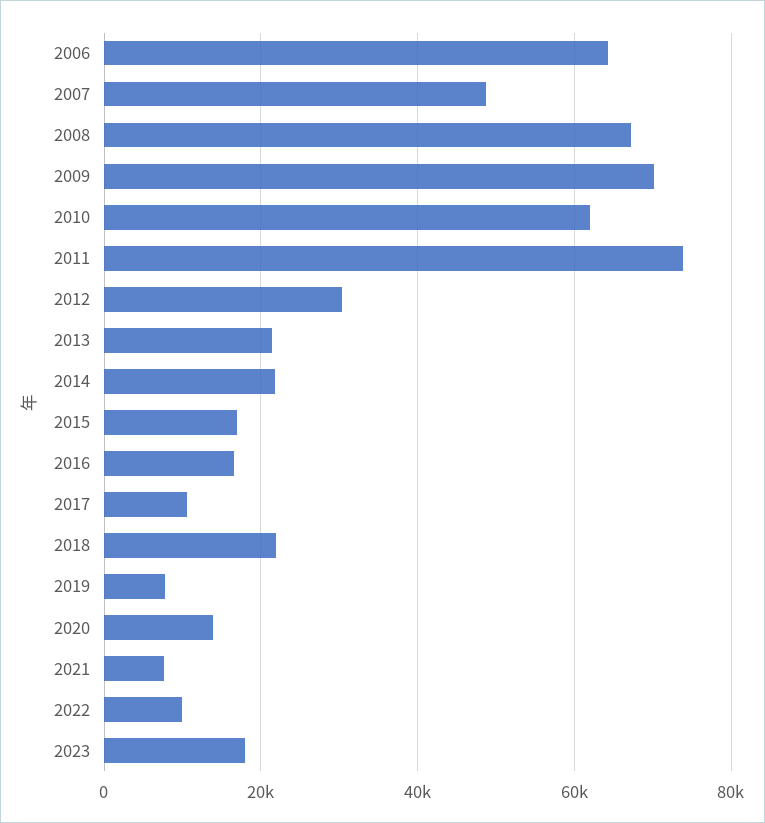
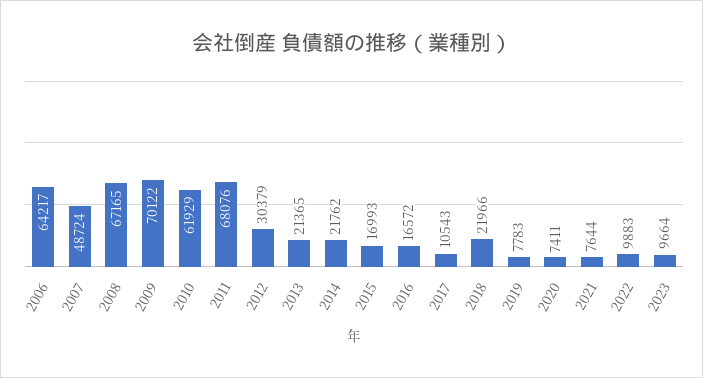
  {
    "2006": 64217,
    "2007": 48724,
    "2008": 67165,
    "2009": 70122,
    "2010": 61929,
-   "2011": 74000,
+   "2011": 68076,
    "2012": 30379,
    "2013": 21365,
    "2014": 21762,
    "2015": 16993,
    "2016": 16572,
    "2017": 10543,
    "2018": 21966,
    "2019": 7783,
-   "2020": 14000,
+   "2020": 7411,
    "2021": 7644,
    "2022": 9883,
-   "2023": 18000
+   "2023": 9664
  }

